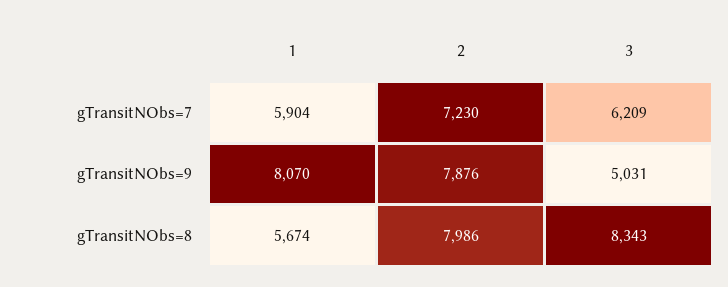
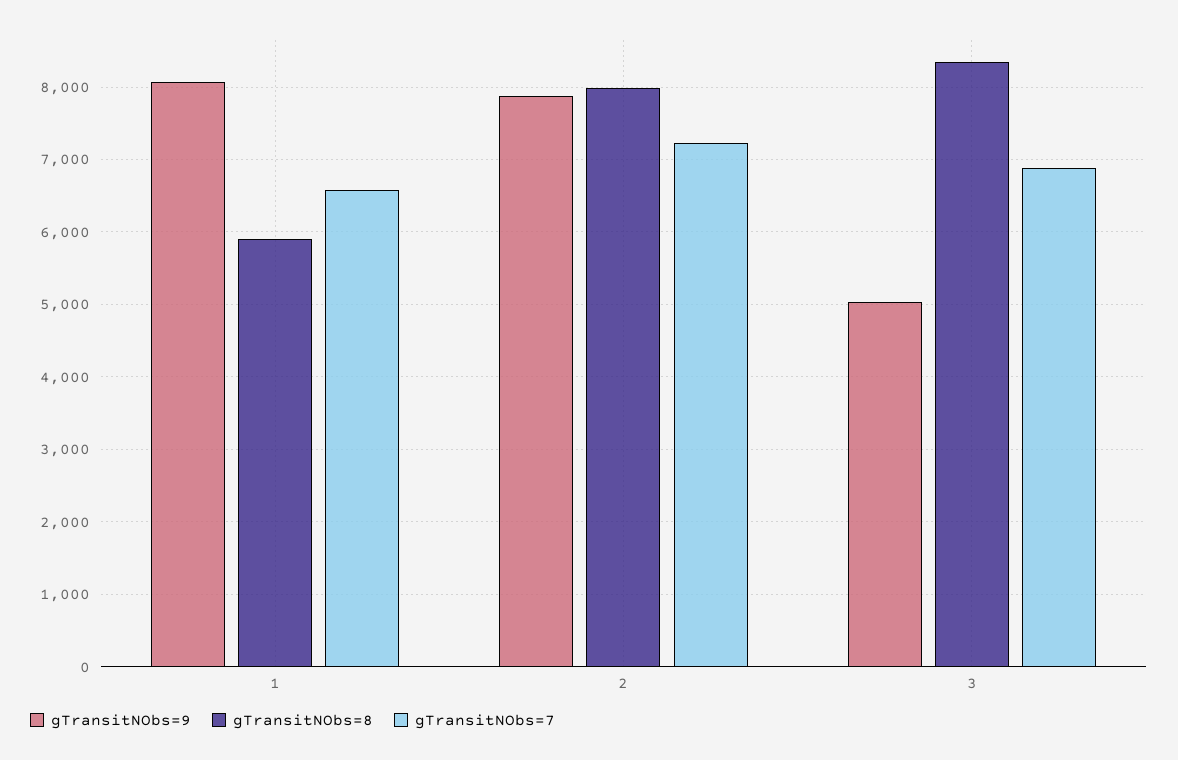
  {
    "gTransitNObs=7": {
-     "1": 5904,
+     "1": 6600,
      "2": 7230,
-     "3": 6209
+     "3": 6900
    },
    "gTransitNObs=9": {
      "1": 8070,
      "2": 7876,
      "3": 5031
    },
    "gTransitNObs=8": {
-     "1": 5674,
+     "1": 5900,
      "2": 7986,
      "3": 8343
    }
  }

